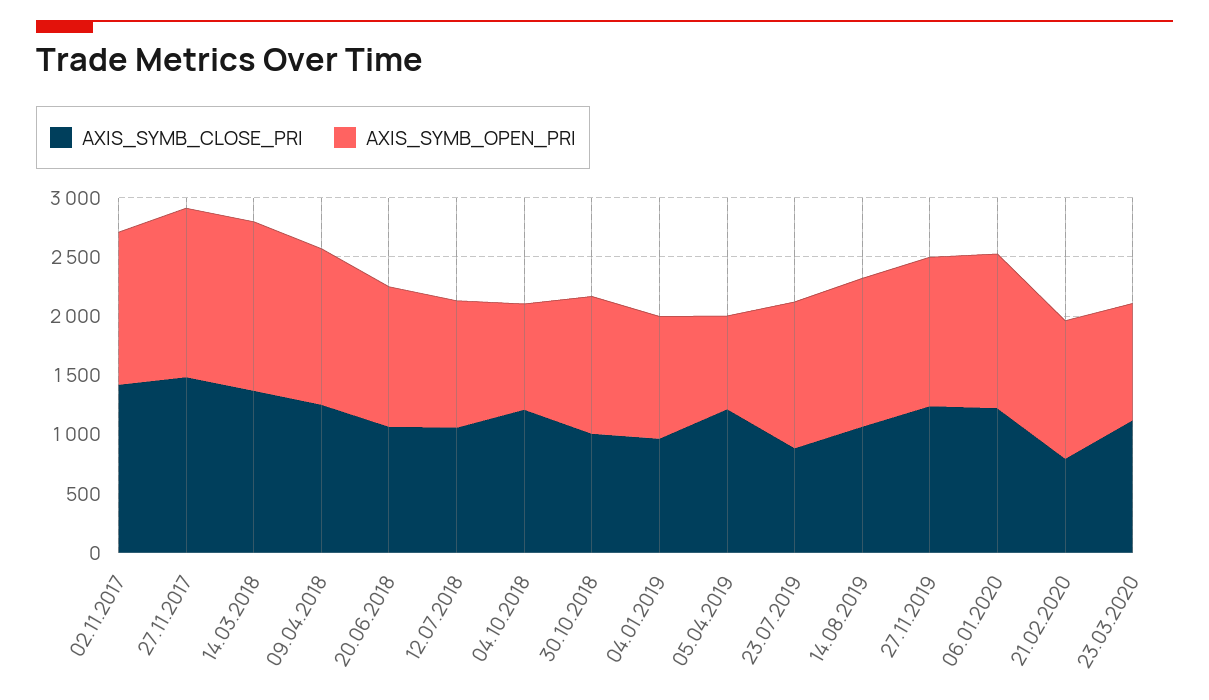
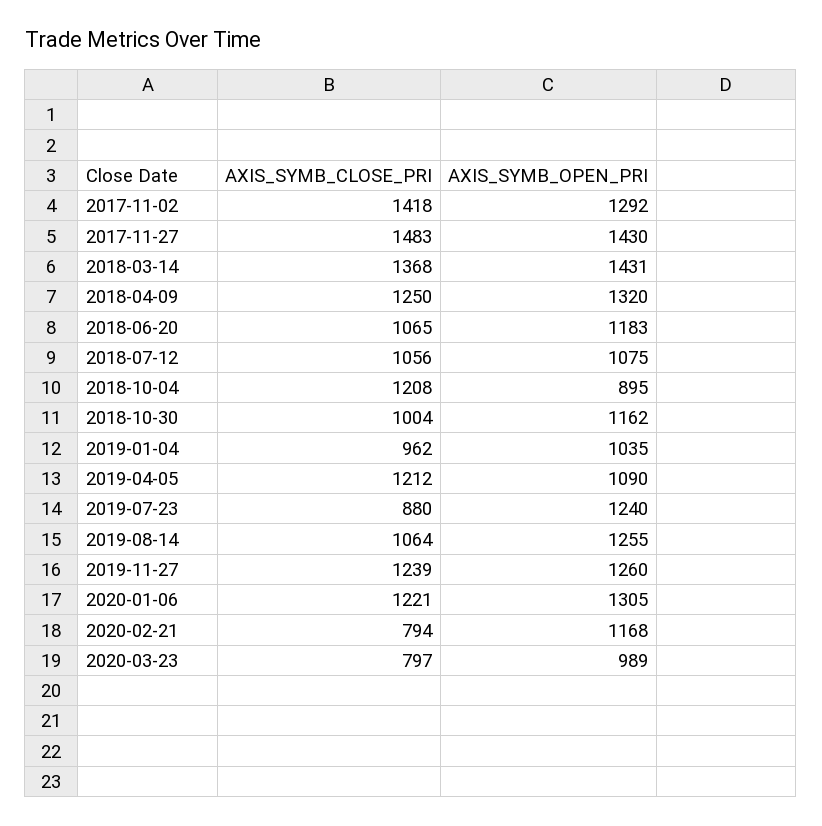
  {
    "AXIS_SYMB_CLOSE_PRI": {
      "02.11.2017": 1418,
      "27.11.2017": 1483,
      "14.03.2018": 1368,
      "09.04.2018": 1250,
      "20.06.2018": 1065,
      "12.07.2018": 1056,
      "04.10.2018": 1208,
      "30.10.2018": 1004,
      "04.01.2019": 962,
      "05.04.2019": 1212,
      "23.07.2019": 880,
      "14.08.2019": 1064,
      "27.11.2019": 1239,
      "06.01.2020": 1221,
      "21.02.2020": 794,
-     "23.03.2020": 1100
+     "23.03.2020": 797
    },
    "AXIS_SYMB_OPEN_PRI": {
      "02.11.2017": 1292,
      "27.11.2017": 1430,
      "14.03.2018": 1431,
      "09.04.2018": 1320,
      "20.06.2018": 1183,
      "12.07.2018": 1075,
      "04.10.2018": 895,
      "30.10.2018": 1162,
      "04.01.2019": 1035,
-     "05.04.2019": 800,
+     "05.04.2019": 1090,
      "23.07.2019": 1240,
      "14.08.2019": 1255,
      "27.11.2019": 1260,
      "06.01.2020": 1305,
      "21.02.2020": 1168,
      "23.03.2020": 989
    }
  }

